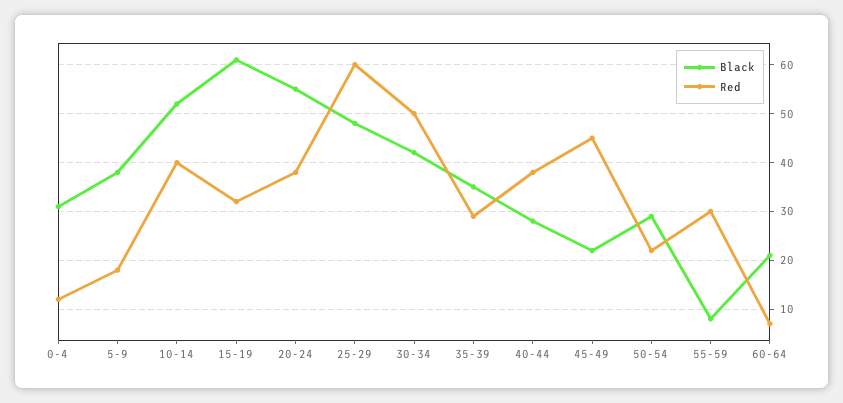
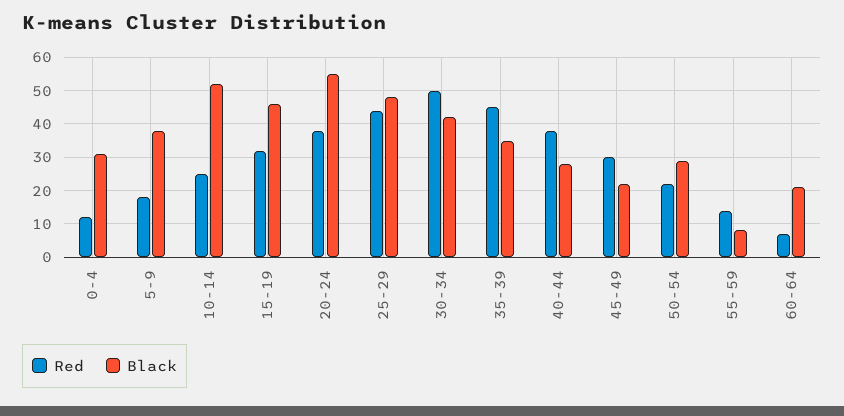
  {
    "Black": {
      "0-4": 30,
      "5-9": 40,
      "10-14": 50,
-     "15-19": 60,
+     "15-19": 45,
      "20-24": 55,
      "25-29": 50,
      "30-34": 40,
      "35-39": 35,
      "40-44": 30,
      "45-49": 20,
      "50-54": 30,
      "55-59": 10,
      "60-64": 20
    },
    "Red": {
      "0-4": 10,
      "5-9": 20,
-     "10-14": 40,
+     "10-14": 25,
      "15-19": 30,
      "20-24": 40,
-     "25-29": 60,
+     "25-29": 45,
      "30-34": 50,
-     "35-39": 30,
+     "35-39": 45,
      "40-44": 40,
-     "45-49": 45,
+     "45-49": 30,
      "50-54": 20,
-     "55-59": 30,
+     "55-59": 15,
      "60-64": 5
    }
  }

